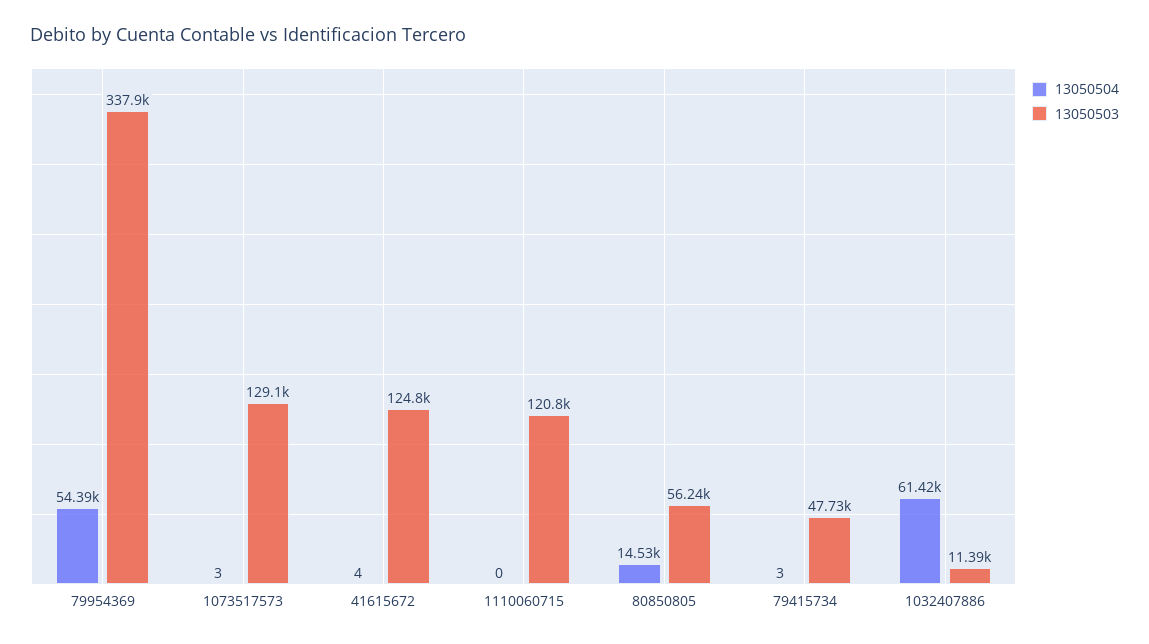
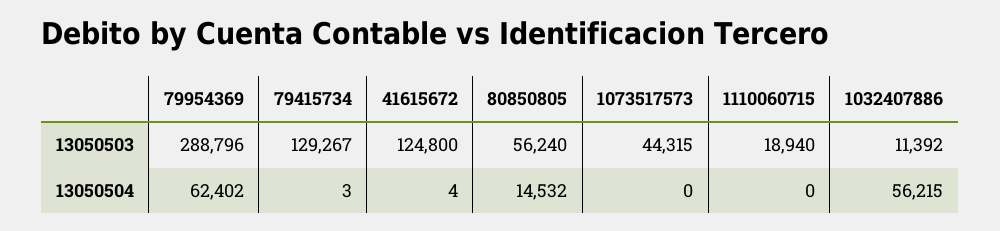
  {
    "13050504": {
-     "79954369": 54390,
+     "79954369": 62402,
-     "1073517573": 3,
+     "1073517573": 0,
      "41615672": 4,
      "1110060715": 0,
      "80850805": 14532,
      "79415734": 3,
-     "1032407886": 61420
+     "1032407886": 56215
    },
    "13050503": {
-     "79954369": 337900,
+     "79954369": 288796,
-     "1073517573": 129100,
+     "1073517573": 44315,
      "41615672": 124800,
-     "1110060715": 120800,
+     "1110060715": 18940,
      "80850805": 56240,
-     "79415734": 47730,
+     "79415734": 129267,
      "1032407886": 11392
    }
  }

